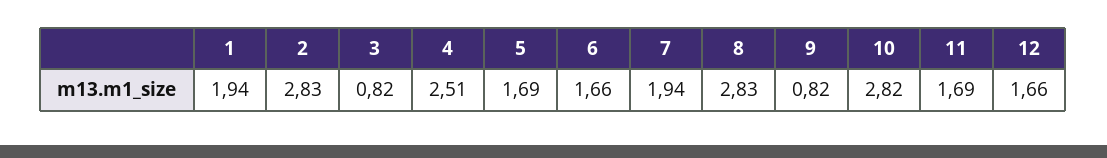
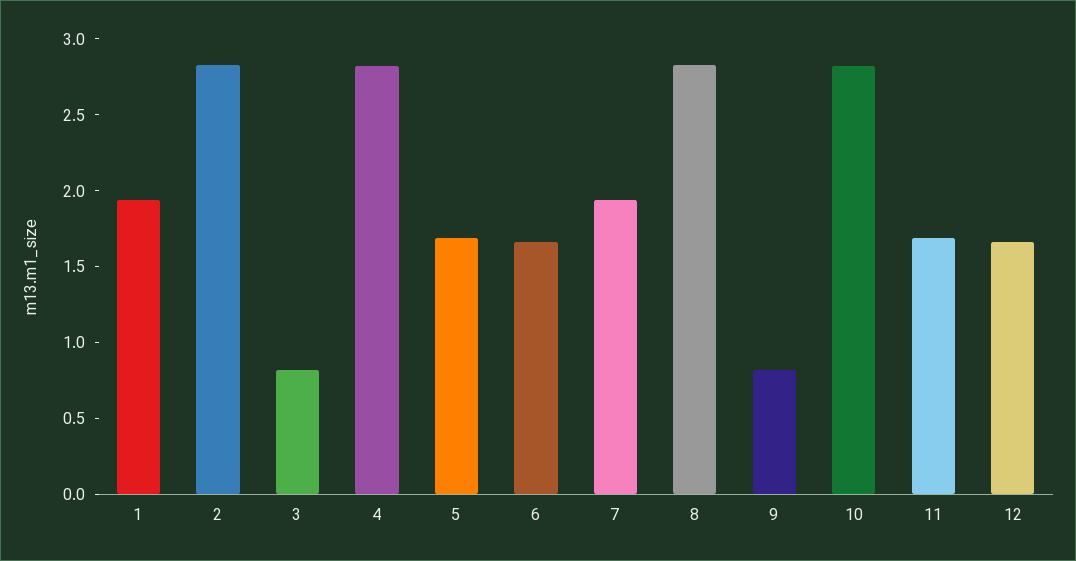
  {
    "1": 1.94,
    "2": 2.83,
    "3": 0.82,
-   "4": 2.51,
+   "4": 2.8,
    "5": 1.69,
    "6": 1.66,
    "7": 1.94,
    "8": 2.83,
    "9": 0.82,
    "10": 2.82,
    "11": 1.69,
    "12": 1.66
  }

